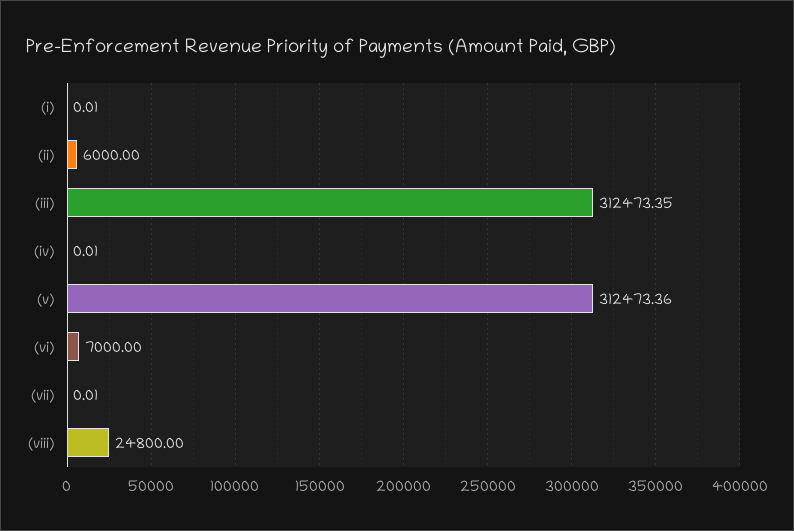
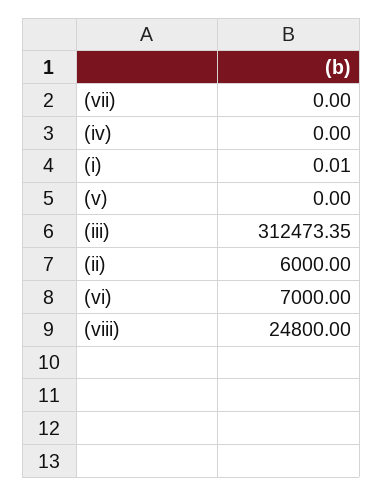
  {
    "(i)": 0.01,
    "(ii)": 6000,
    "(iii)": 312473.35,
-   "(iv)": 0.01,
+   "(iv)": 0,
-   "(v)": 312473.36,
+   "(v)": 0,
    "(vi)": 7000,
-   "(vii)": 0.01,
+   "(vii)": 0,
    "(viii)": 24800
  }

